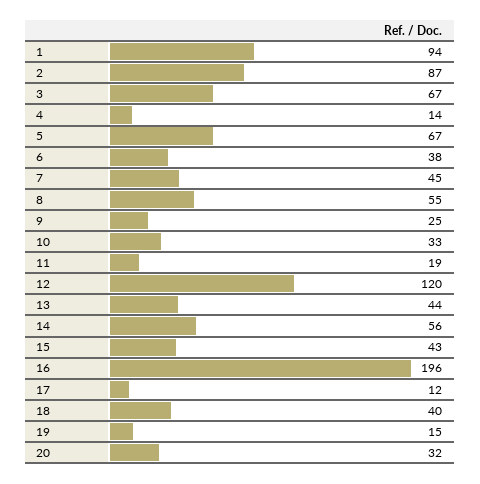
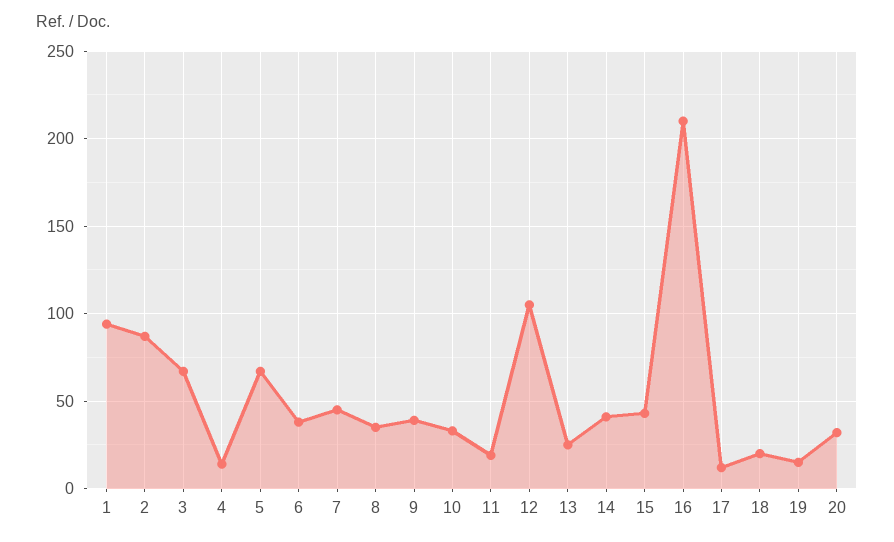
  {
    "1": 94,
    "2": 87,
    "3": 67,
    "4": 14,
    "5": 67,
    "6": 38,
    "7": 45,
-   "8": 55,
+   "8": 35,
-   "9": 25,
+   "9": 40,
    "10": 33,
    "11": 19,
-   "12": 120,
+   "12": 105,
-   "13": 44,
+   "13": 25,
-   "14": 56,
+   "14": 40,
    "15": 43,
-   "16": 196,
+   "16": 210,
    "17": 12,
-   "18": 40,
+   "18": 20,
    "19": 15,
    "20": 32
  }

